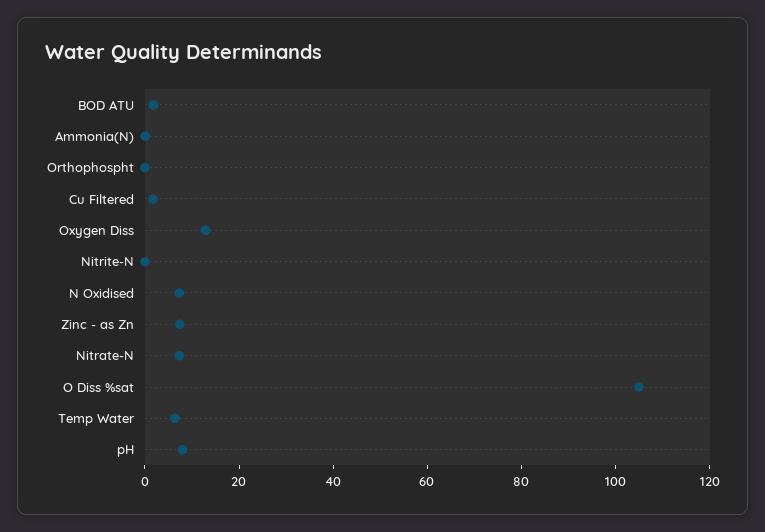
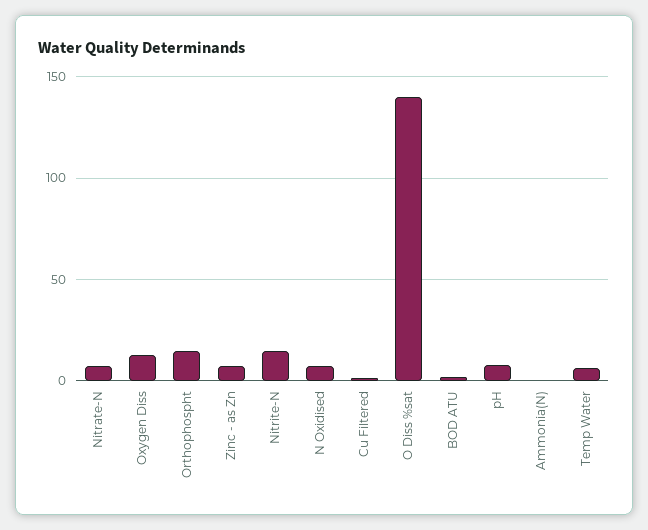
  {
    "BOD ATU": 0,
    "Ammonia(N)": 0,
-   "Orthophospht": 0,
+   "Orthophospht": 15,
    "Cu Filtered": 0,
    "Oxygen Diss": 15,
-   "Nitrite-N": 0,
+   "Nitrite-N": 15,
    "N Oxidised": 5,
    "Zinc - as Zn": 5,
    "Nitrate-N": 5,
-   "O Diss %sat": 105,
+   "O Diss %sat": 140,
    "Temp Water": 5,
    "pH": 10
  }

